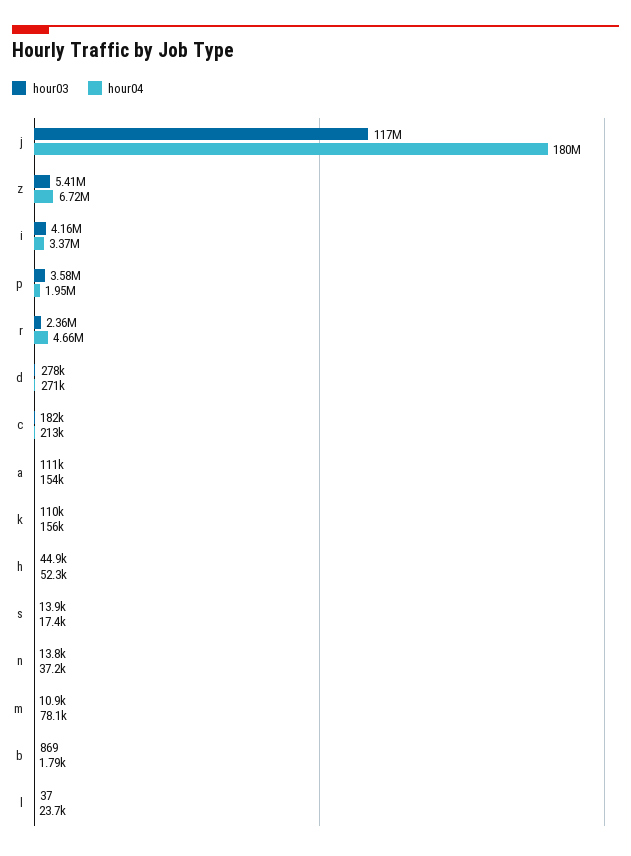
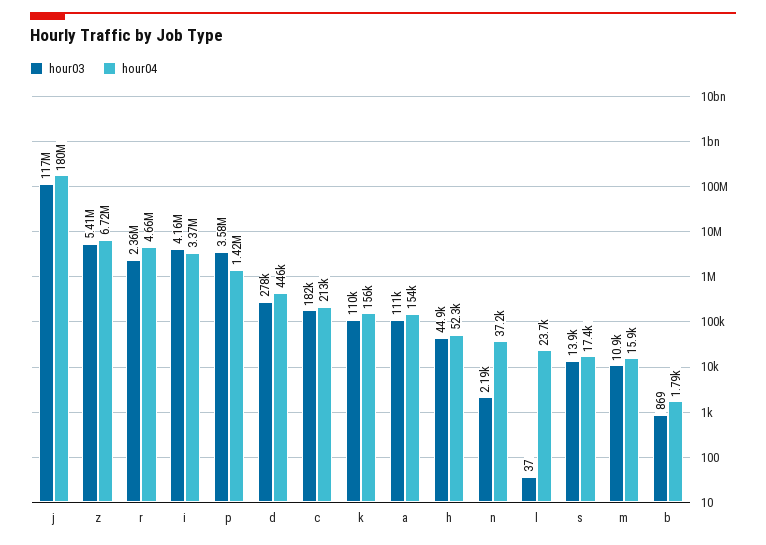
  {
    "hour03": {
      "j": 117000000,
      "z": 5410000,
      "i": 4160000,
      "p": 3580000,
      "r": 2360000,
      "d": 278000,
      "c": 182000,
      "a": 111000,
      "k": 110000,
      "h": 44900,
      "s": 13900,
-     "n": 13800,
+     "n": 2190,
      "m": 10900,
      "b": 869,
      "l": 37
    },
    "hour04": {
      "j": 180000000,
      "z": 6720000,
      "i": 3370000,
-     "p": 1950000,
+     "p": 1420000,
      "r": 4660000,
-     "d": 271000,
+     "d": 446000,
      "c": 213000,
      "a": 154000,
      "k": 156000,
      "h": 52300,
      "s": 17400,
      "n": 37200,
-     "m": 78100,
+     "m": 15900,
      "b": 1790,
      "l": 23700
    }
  }

